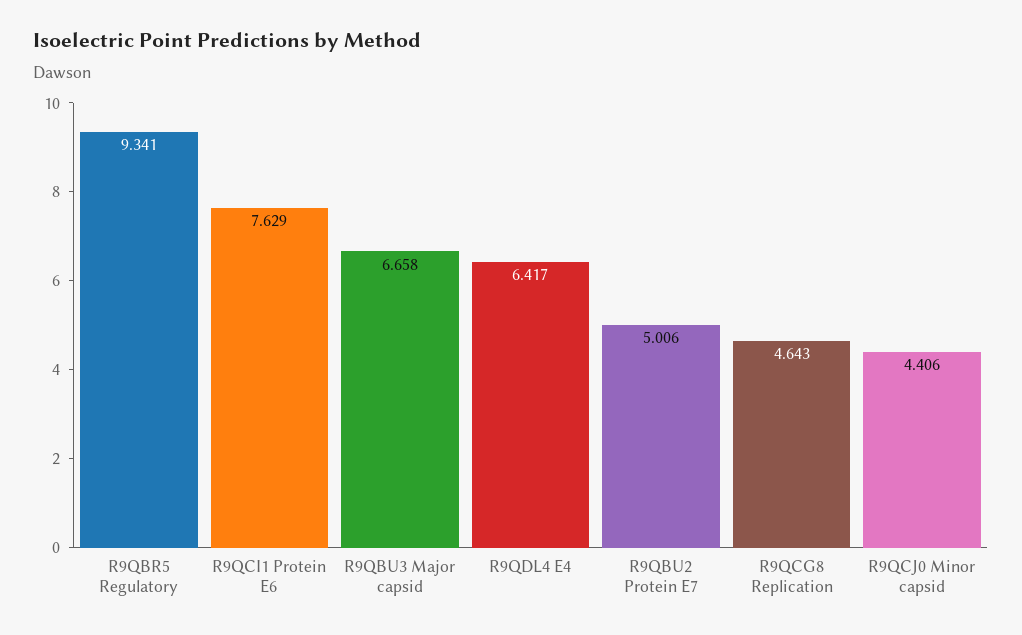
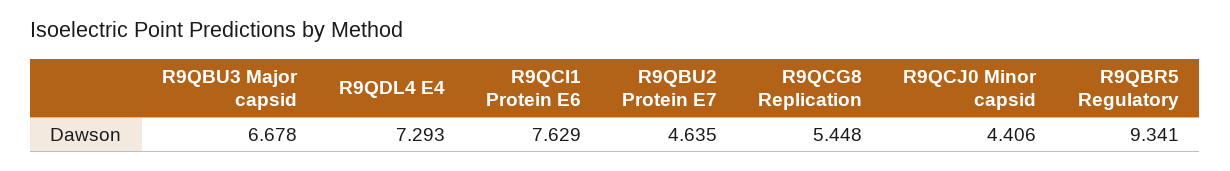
  {
    "R9QBR5 Regulatory": 9.341,
    "R9QCI1 Protein E6": 7.629,
-   "R9QBU3 Major capsid": 6.658,
+   "R9QBU3 Major capsid": 6.678,
-   "R9QDL4 E4": 6.417,
+   "R9QDL4 E4": 7.293,
-   "R9QBU2 Protein E7": 5.006,
+   "R9QBU2 Protein E7": 4.635,
-   "R9QCG8 Replication": 4.643,
+   "R9QCG8 Replication": 5.448,
    "R9QCJ0 Minor capsid": 4.406
  }

